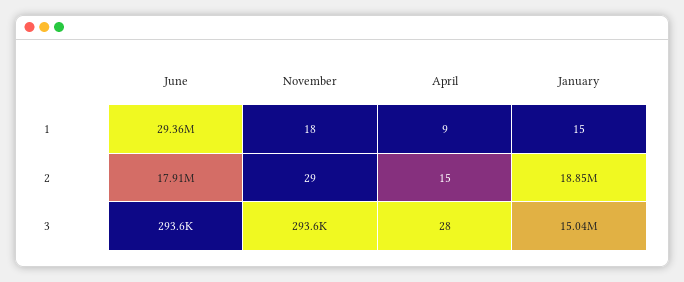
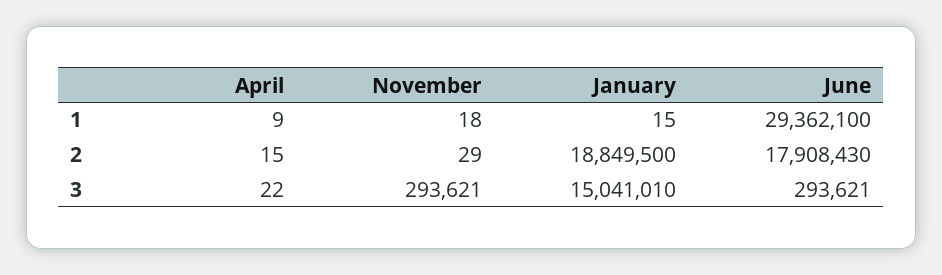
  {
    "June": {
      "1": 29362100,
      "2": 17908430,
      "3": 293621
    },
    "November": {
      "1": 18,
      "2": 29,
      "3": 293621
    },
    "April": {
      "1": 9,
      "2": 15,
-     "3": 28
+     "3": 22
    },
    "January": {
      "1": 15,
      "2": 18849500,
      "3": 15041010
    }
  }

